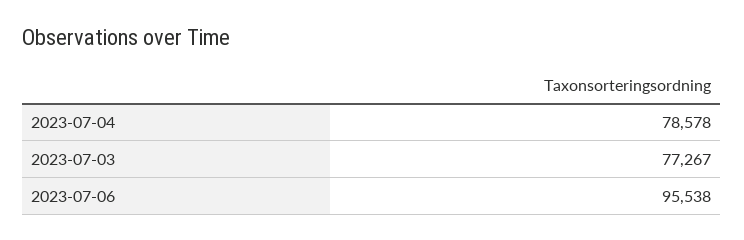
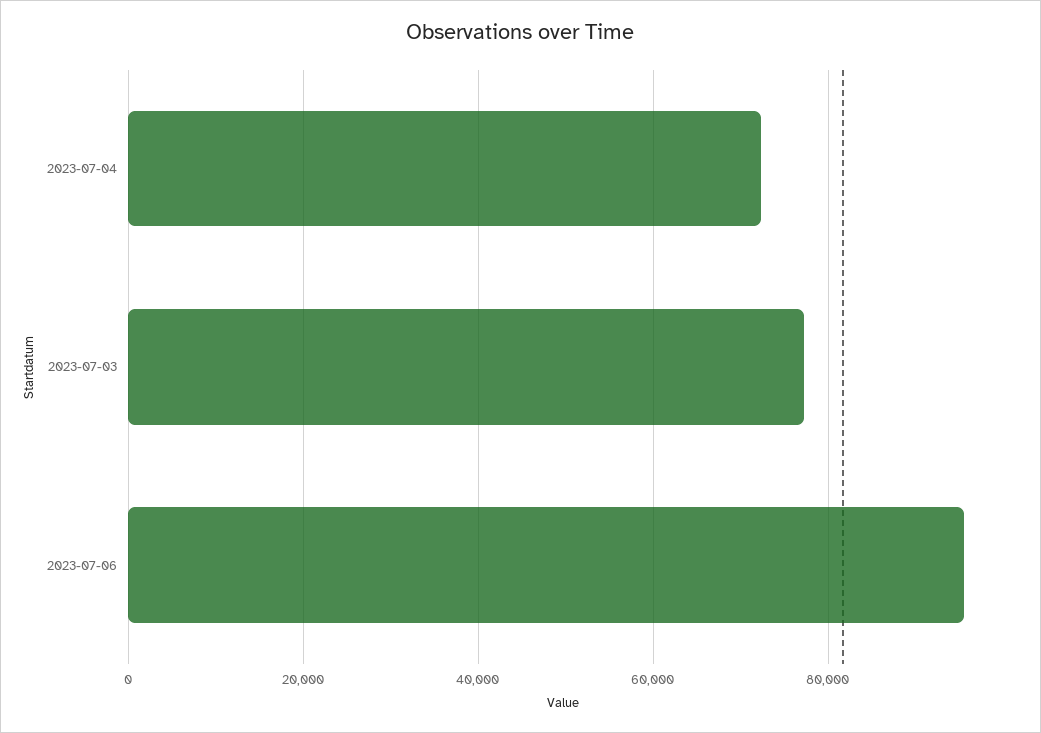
  {
-   "2023-07-04": 78578,
+   "2023-07-04": 72000,
    "2023-07-03": 77267,
    "2023-07-06": 95538
  }

